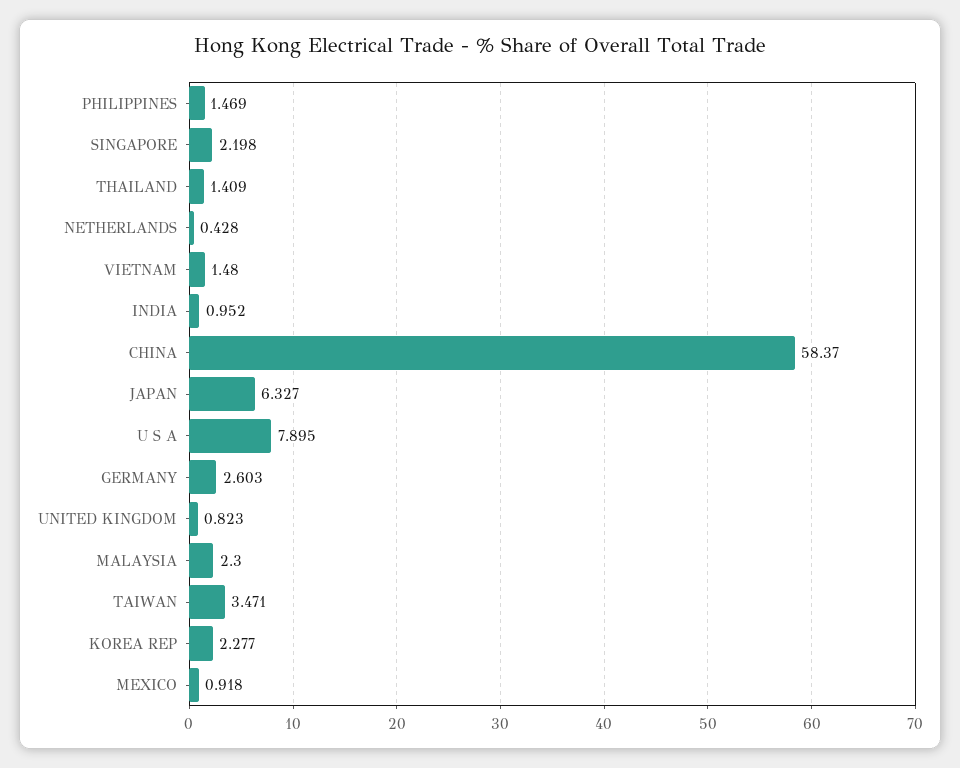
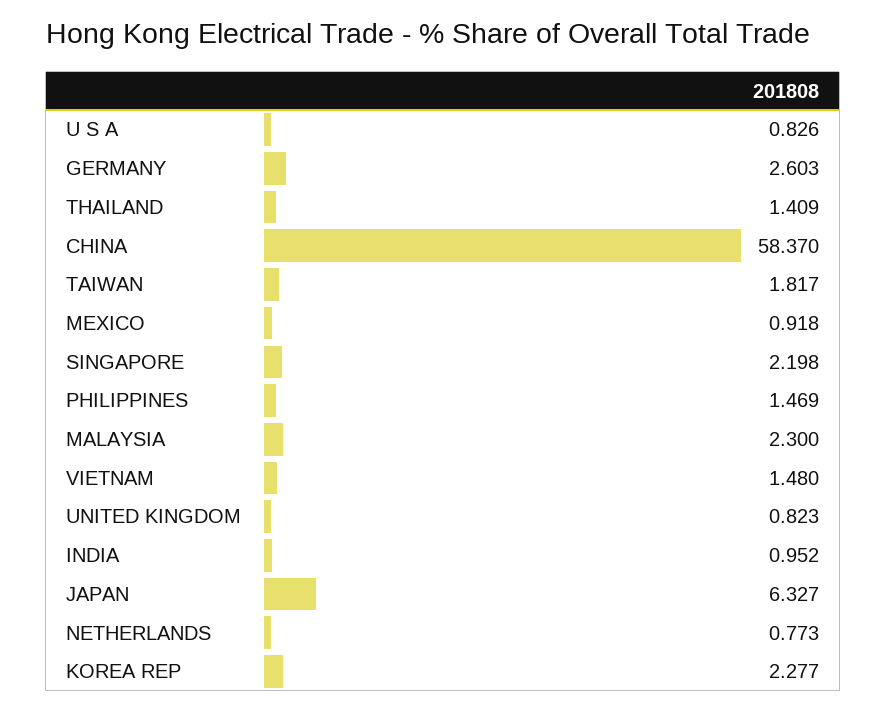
  {
    "PHILIPPINES": 1.469,
    "SINGAPORE": 2.198,
    "THAILAND": 1.409,
-   "NETHERLANDS": 0.428,
+   "NETHERLANDS": 0.773,
    "VIETNAM": 1.48,
    "INDIA": 0.952,
    "CHINA": 58.37,
    "JAPAN": 6.327,
-   "U S A": 7.895,
+   "U S A": 0.826,
    "GERMANY": 2.603,
    "UNITED KINGDOM": 0.823,
    "MALAYSIA": 2.3,
-   "TAIWAN": 3.471,
+   "TAIWAN": 1.817,
    "KOREA REP": 2.277,
    "MEXICO": 0.918
  }

